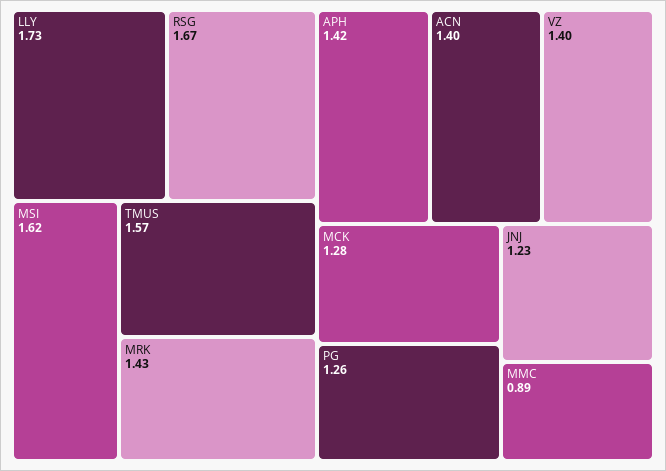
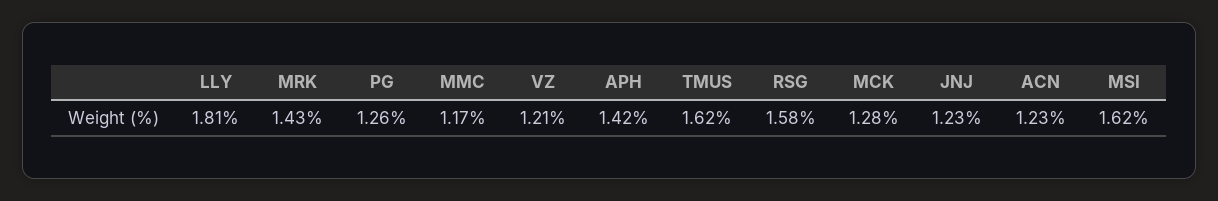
  {
-   "LLY": 1.73,
+   "LLY": 1.81,
-   "RSG": 1.67,
+   "RSG": 1.58,
    "MSI": 1.62,
-   "TMUS": 1.57,
+   "TMUS": 1.62,
    "MRK": 1.43,
    "APH": 1.42,
-   "ACN": 1.4,
+   "ACN": 1.23,
-   "VZ": 1.4,
+   "VZ": 1.21,
    "MCK": 1.28,
    "PG": 1.26,
    "JNJ": 1.23,
-   "MMC": 0.89
+   "MMC": 1.17
  }

